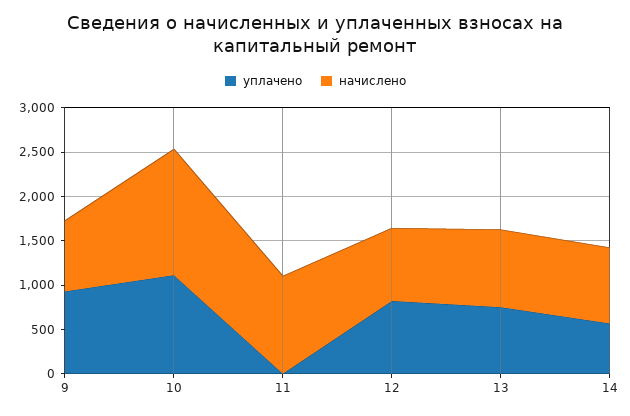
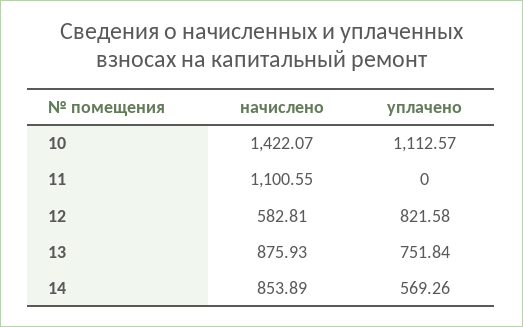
  {
    "уплачено": {
-     "9": 900,
      "10": 1112.57,
      "11": 0,
      "12": 821.58,
      "13": 751.84,
      "14": 569.26
    },
    "начислено": {
-     "9": 800,
      "10": 1422.07,
      "11": 1100.55,
-     "12": 800,
+     "12": 582.81,
      "13": 875.93,
      "14": 853.89
    }
  }

